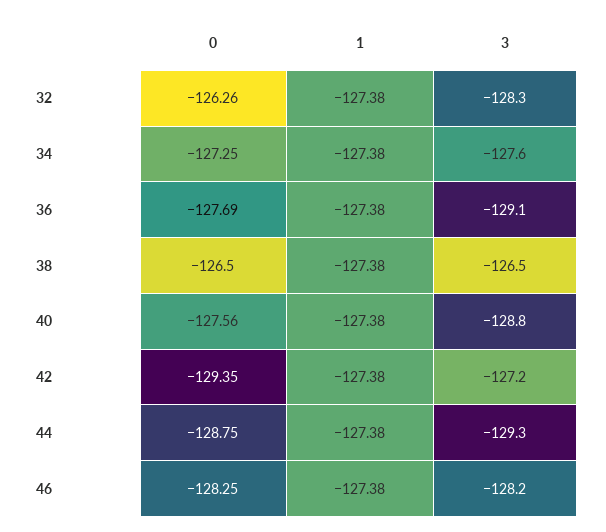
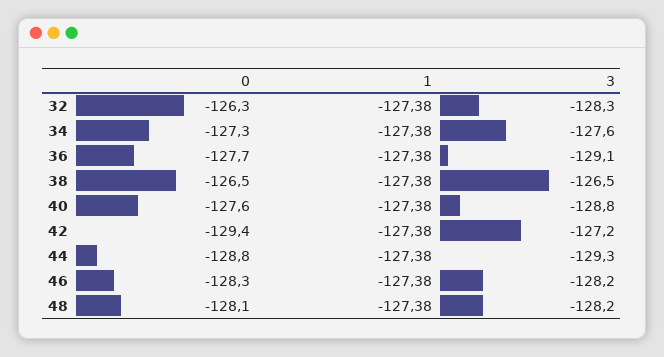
  {
    "0": {
      "32": -126.26,
      "34": -127.25,
      "36": -127.69,
      "38": -126.5,
      "40": -127.56,
      "42": -129.35,
      "44": -128.75,
-     "46": -128.25
+     "46": -128.25,
+     "48": -128.1
    },
    "1": {
      "32": -127.38,
      "34": -127.38,
      "36": -127.38,
      "38": -127.38,
      "40": -127.38,
      "42": -127.38,
      "44": -127.38,
-     "46": -127.38
+     "46": -127.38,
+     "48": -127.38
    },
    "3": {
      "32": -128.3,
      "34": -127.6,
      "36": -129.1,
      "38": -126.5,
      "40": -128.8,
      "42": -127.2,
      "44": -129.3,
-     "46": -128.2
+     "46": -128.2,
+     "48": -128.2
    }
  }

